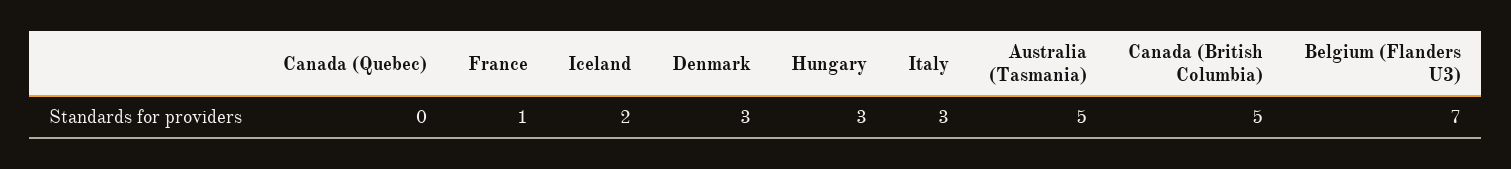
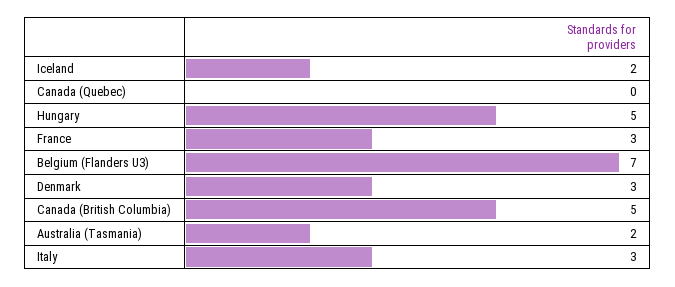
  {
    "Canada (Quebec)": 0,
-   "France": 1,
+   "France": 3,
    "Iceland": 2,
    "Denmark": 3,
-   "Hungary": 3,
+   "Hungary": 5,
    "Italy": 3,
-   "Australia (Tasmania)": 5,
+   "Australia (Tasmania)": 2,
    "Canada (British Columbia)": 5,
    "Belgium (Flanders U3)": 7
  }

